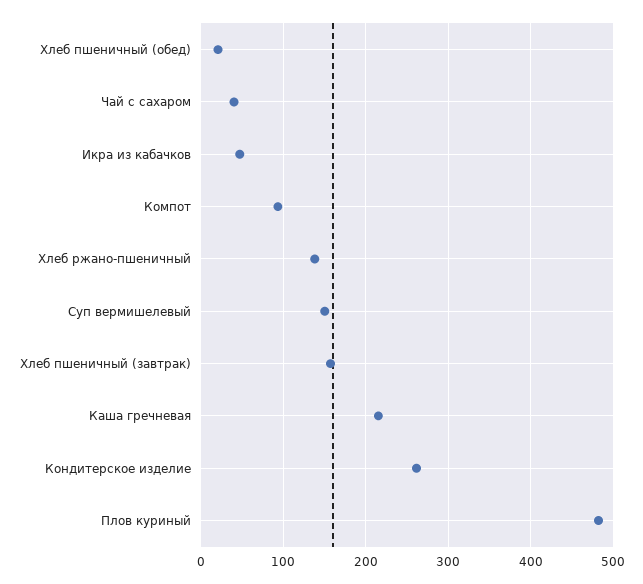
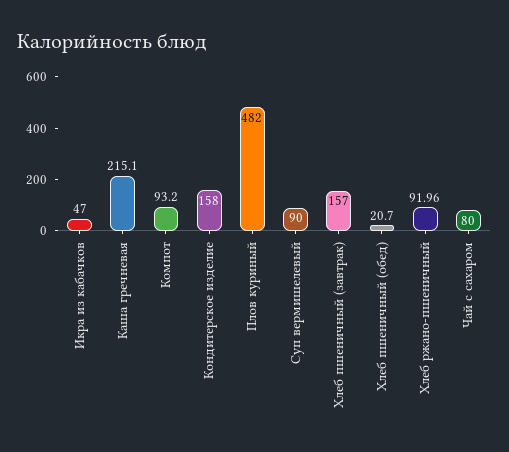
  {
    "Хлеб пшеничный (обед)": 20.7,
-   "Чай с сахаром": 40,
+   "Чай с сахаром": 80,
    "Икра из кабачков": 47,
    "Компот": 93.2,
-   "Хлеб ржано-пшеничный": 140,
+   "Хлеб ржано-пшеничный": 91.96,
-   "Суп вермишелевый": 150,
+   "Суп вермишелевый": 90,
    "Хлеб пшеничный (завтрак)": 157,
    "Каша гречневая": 215.1,
-   "Кондитерское изделие": 260,
+   "Кондитерское изделие": 158,
    "Плов куриный": 482
  }

